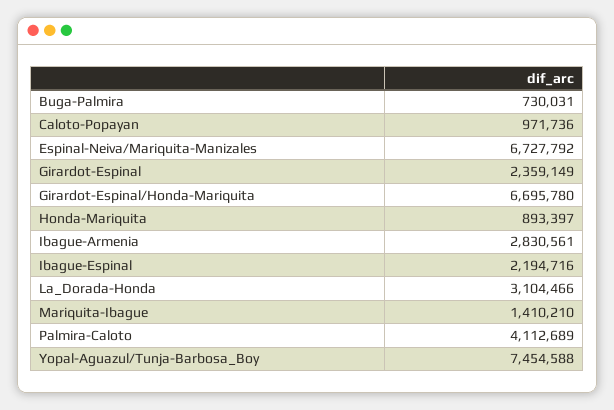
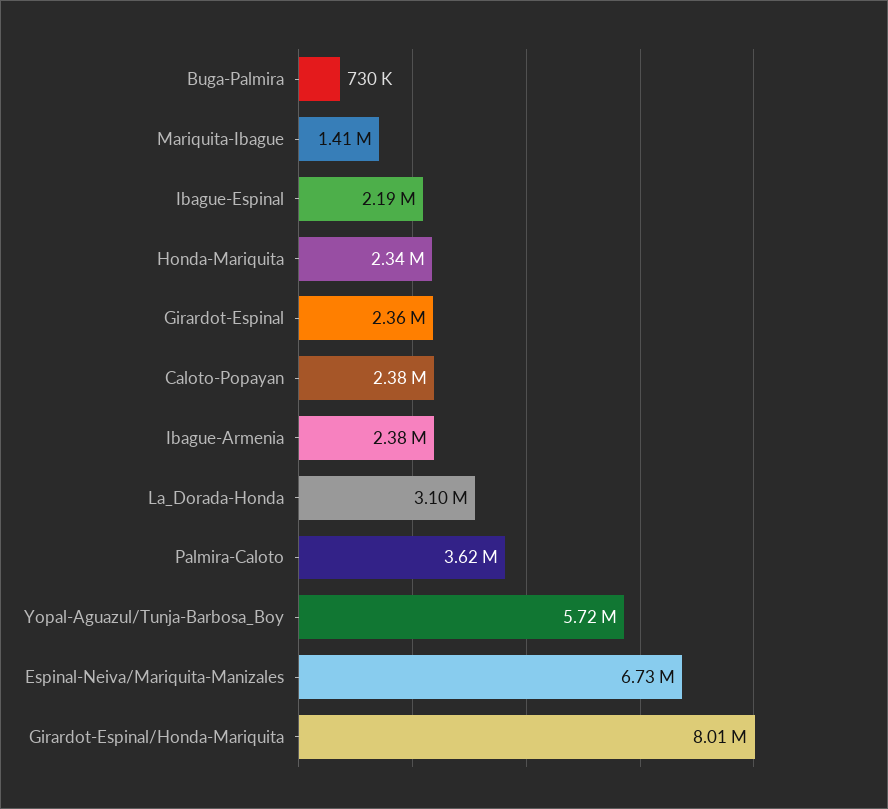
  {
    "Buga-Palmira": 730031,
-   "Caloto-Popayan": 971736,
+   "Caloto-Popayan": 2380000,
    "Espinal-Neiva/Mariquita-Manizales": 6727792,
    "Girardot-Espinal": 2359149,
-   "Girardot-Espinal/Honda-Mariquita": 6695780,
+   "Girardot-Espinal/Honda-Mariquita": 8010000,
-   "Honda-Mariquita": 893397,
+   "Honda-Mariquita": 2340000,
-   "Ibague-Armenia": 2830561,
+   "Ibague-Armenia": 2380000,
    "Ibague-Espinal": 2194716,
    "La_Dorada-Honda": 3104466,
    "Mariquita-Ibague": 1410210,
-   "Palmira-Caloto": 4112689,
+   "Palmira-Caloto": 3620000,
-   "Yopal-Aguazul/Tunja-Barbosa_Boy": 7454588
+   "Yopal-Aguazul/Tunja-Barbosa_Boy": 5720000
  }

